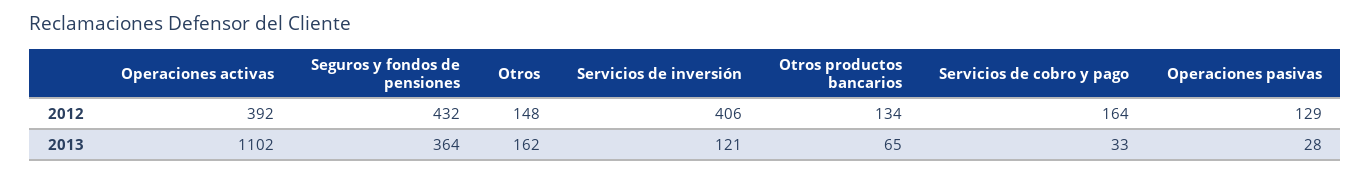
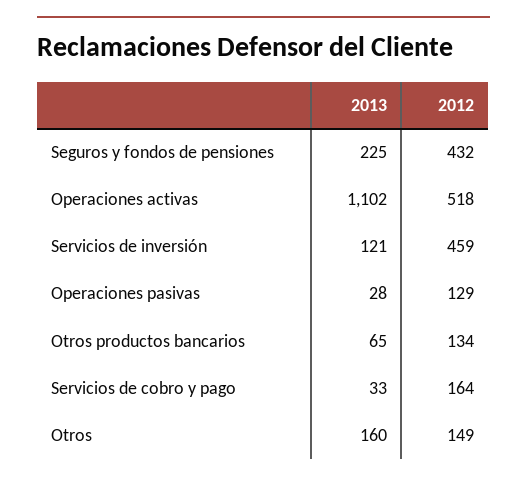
  {
    "Operaciones activas": {
-     "2012": 392,
+     "2012": 518,
      "2013": 1102
    },
    "Seguros y fondos de pensiones": {
      "2012": 432,
-     "2013": 364
+     "2013": 225
    },
    "Otros": {
-     "2012": 148,
+     "2012": 149,
-     "2013": 162
+     "2013": 160
    },
    "Servicios de inversión": {
-     "2012": 406,
+     "2012": 459,
      "2013": 121
    },
    "Otros productos bancarios": {
      "2012": 134,
      "2013": 65
    },
    "Servicios de cobro y pago": {
      "2012": 164,
      "2013": 33
    },
    "Operaciones pasivas": {
      "2012": 129,
      "2013": 28
    }
  }

